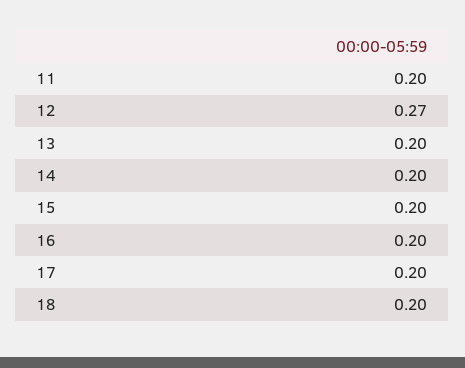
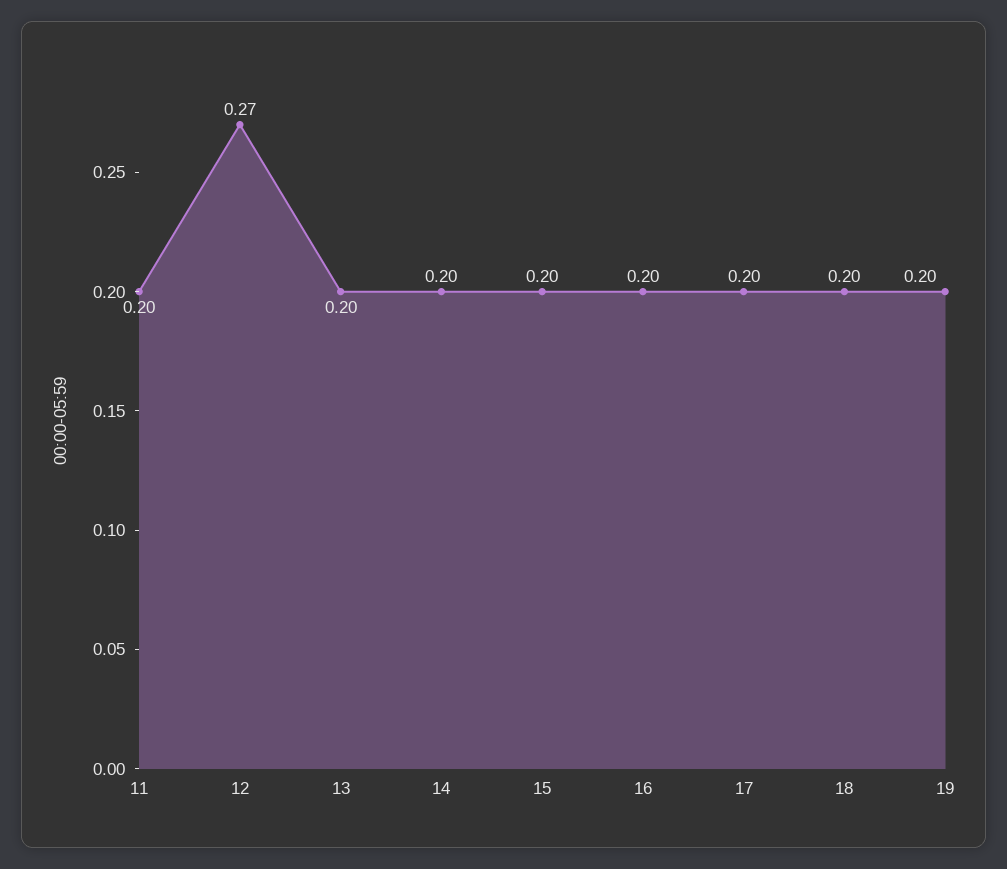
  {
    "11": 0.2,
    "12": 0.27,
    "13": 0.2,
    "14": 0.2,
    "15": 0.2,
    "16": 0.2,
    "17": 0.2,
-   "18": 0.2
+   "18": 0.2,
+   "19": 0.2
  }

